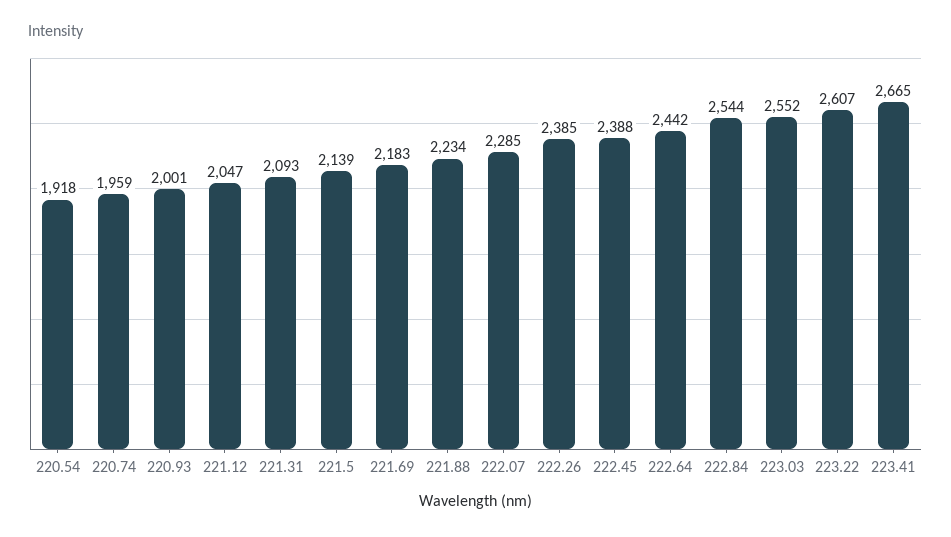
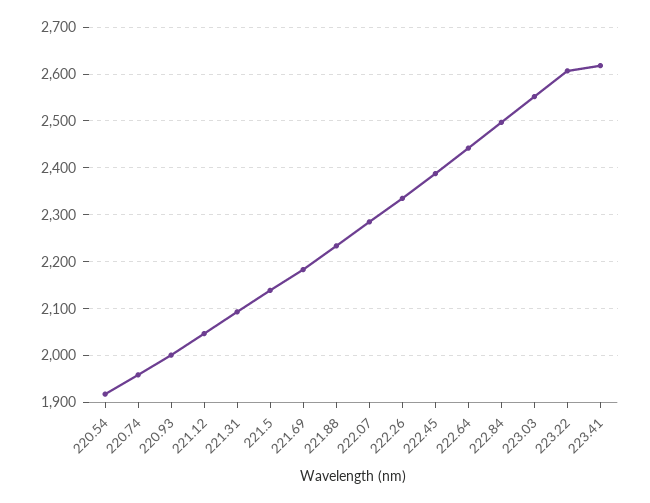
  {
    "220.54": 1918,
    "220.74": 1959,
    "220.93": 2001,
    "221.12": 2047,
    "221.31": 2093,
    "221.5": 2139,
    "221.69": 2183,
    "221.88": 2234,
    "222.07": 2285,
-   "222.26": 2385,
+   "222.26": 2340,
    "222.45": 2388,
    "222.64": 2442,
-   "222.84": 2544,
+   "222.84": 2500,
    "223.03": 2552,
    "223.22": 2607,
-   "223.41": 2665
+   "223.41": 2620
  }

